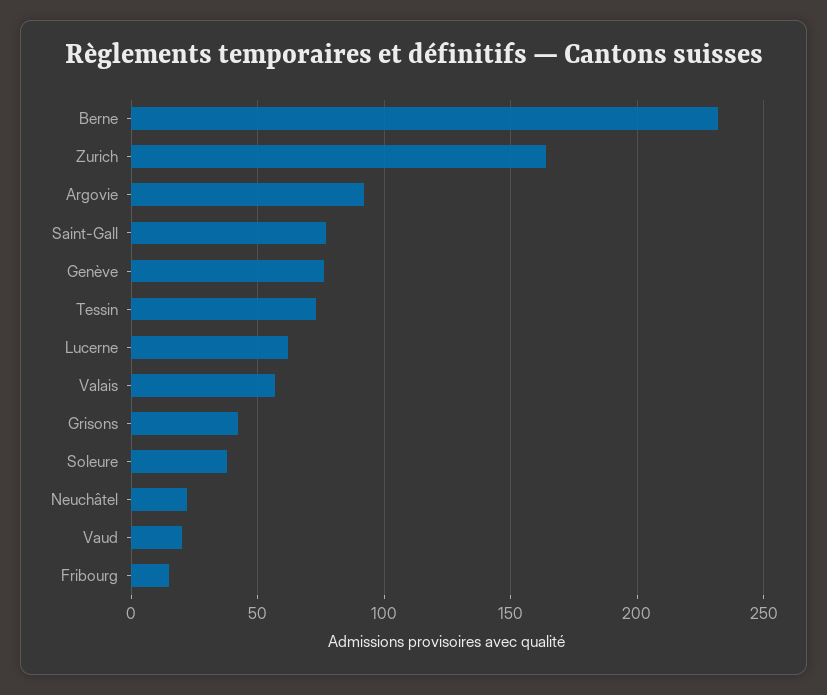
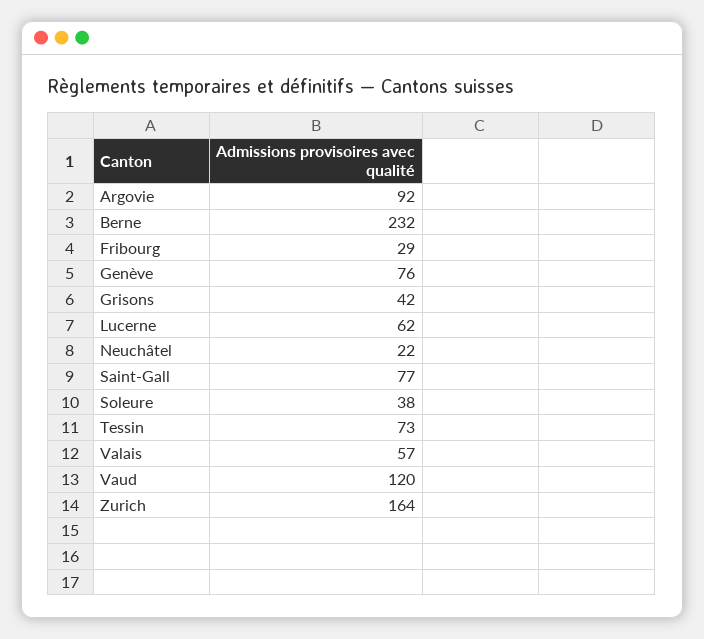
  {
    "Berne": 232,
    "Zurich": 164,
    "Argovie": 92,
    "Saint-Gall": 77,
    "Genève": 76,
    "Tessin": 73,
    "Lucerne": 62,
    "Valais": 57,
    "Grisons": 42,
    "Soleure": 38,
    "Neuchâtel": 22,
-   "Vaud": 20,
+   "Vaud": 120,
-   "Fribourg": 15
+   "Fribourg": 29
  }

